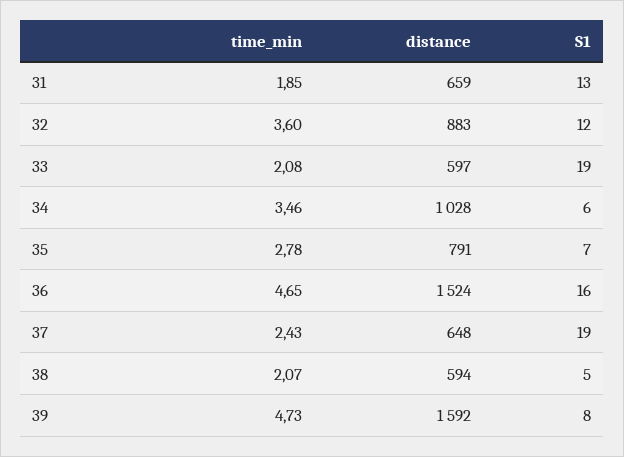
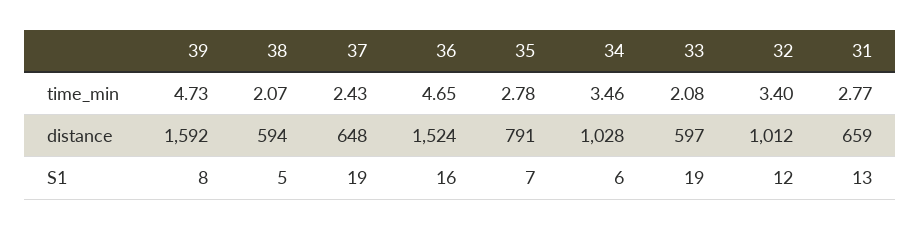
  {
    "time_min": {
-     "31": 1.85,
+     "31": 2.77,
-     "32": 3.6,
+     "32": 3.4,
      "33": 2.08,
      "34": 3.46,
      "35": 2.78,
      "36": 4.65,
      "37": 2.43,
      "38": 2.07,
      "39": 4.73
    },
    "distance": {
      "31": 659,
-     "32": 883,
+     "32": 1012,
      "33": 597,
      "34": 1028,
      "35": 791,
      "36": 1524,
      "37": 648,
      "38": 594,
      "39": 1592
    },
    "S1": {
      "31": 13,
      "32": 12,
      "33": 19,
      "34": 6,
      "35": 7,
      "36": 16,
      "37": 19,
      "38": 5,
      "39": 8
    }
  }

